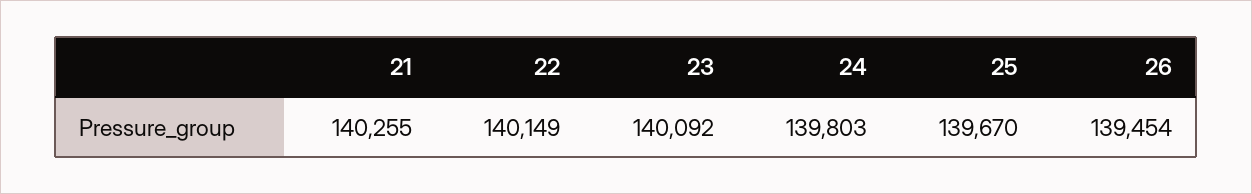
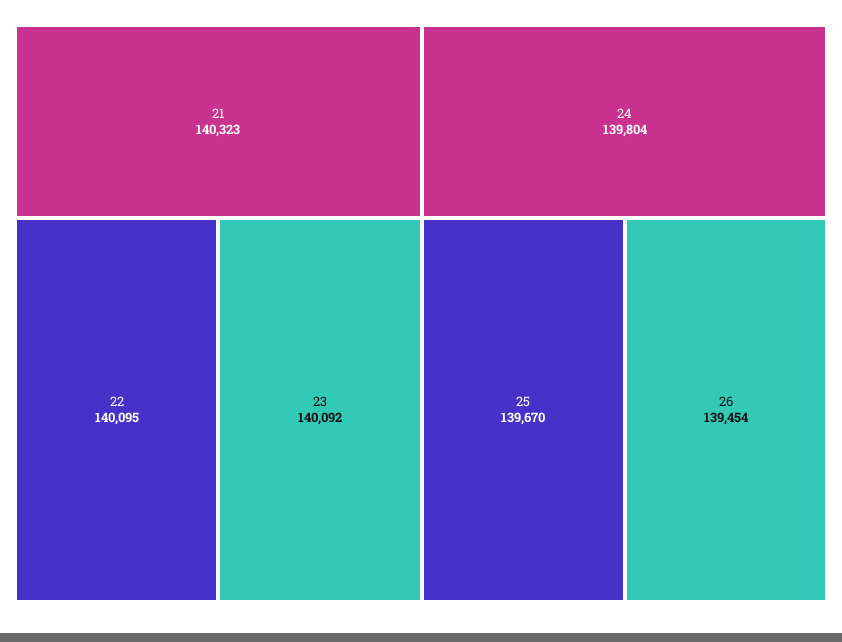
  {
-   "21": 140255,
+   "21": 140323,
-   "22": 140149,
+   "22": 140095,
    "23": 140092,
-   "24": 139803,
+   "24": 139804,
    "25": 139670,
    "26": 139454
  }

